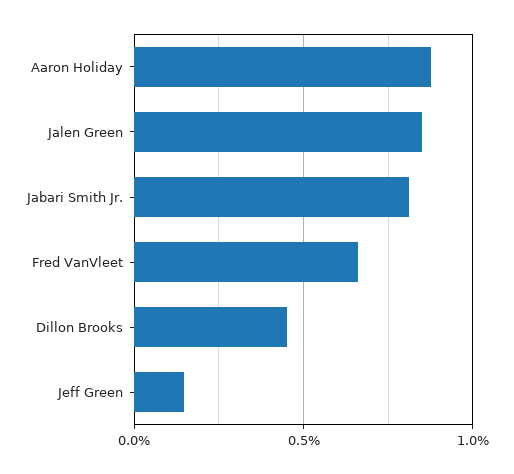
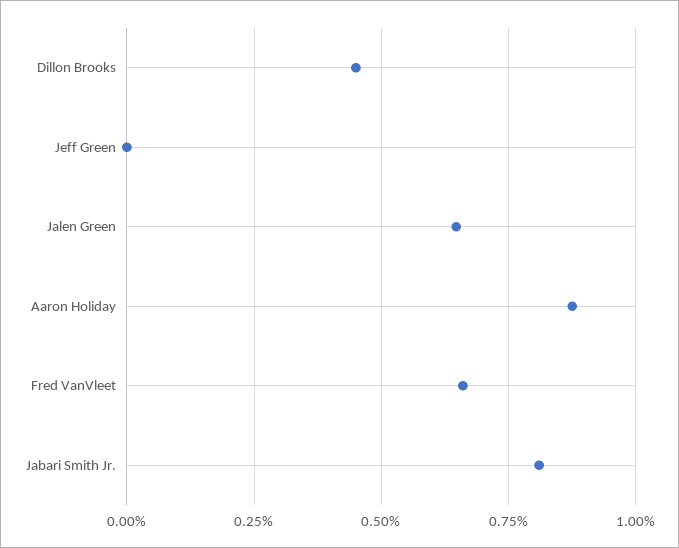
  {
    "Aaron Holiday": 0.875,
-   "Jalen Green": 0.85,
+   "Jalen Green": 0.65,
    "Jabari Smith Jr.": 0.8,
    "Fred VanVleet": 0.65,
    "Dillon Brooks": 0.45,
-   "Jeff Green": 0.15
+   "Jeff Green": 0
  }

